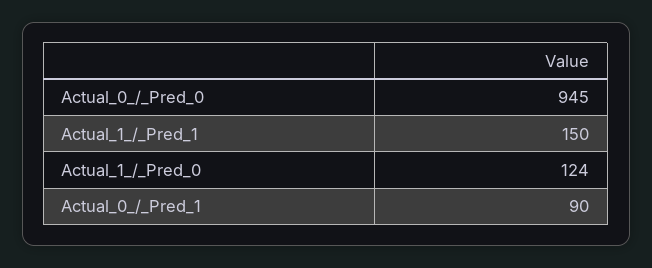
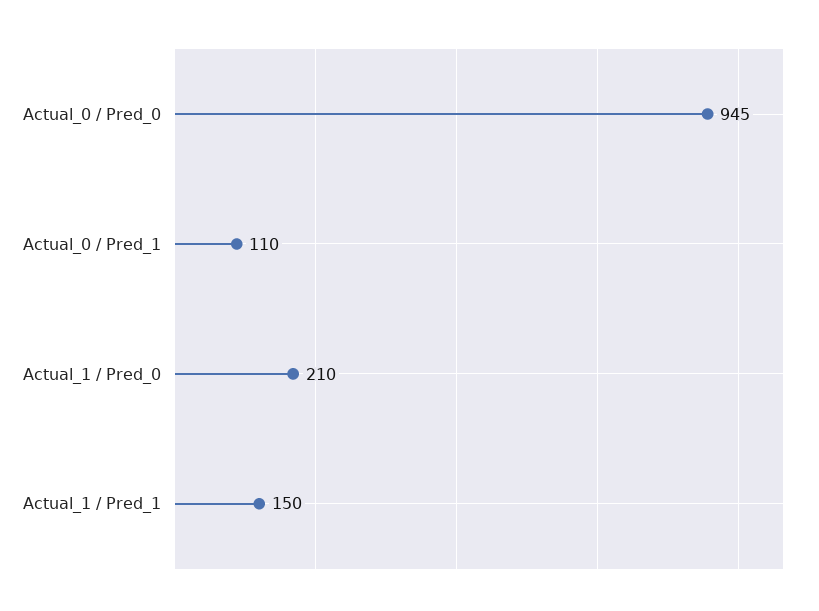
  {
    "Actual_0_/_Pred_0": 945,
    "Actual_1_/_Pred_1": 150,
-   "Actual_1_/_Pred_0": 124,
+   "Actual_1_/_Pred_0": 210,
-   "Actual_0_/_Pred_1": 90
+   "Actual_0_/_Pred_1": 110
  }

